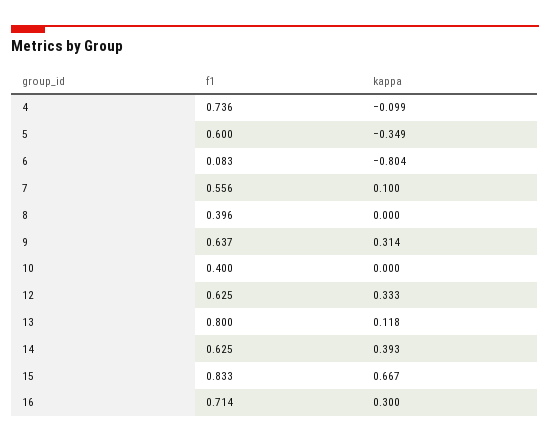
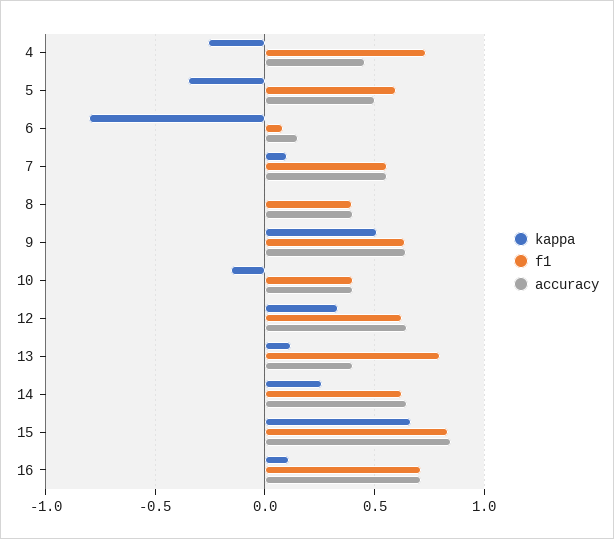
  {
    "f1": {
      "4": 0.736,
      "5": 0.6,
      "6": 0.083,
      "7": 0.556,
      "8": 0.396,
      "9": 0.637,
      "10": 0.4,
      "12": 0.625,
      "13": 0.8,
      "14": 0.625,
      "15": 0.833,
      "16": 0.714
    },
    "kappa": {
-     "4": -0.099,
+     "4": -0.25,
      "5": -0.349,
      "6": -0.804,
      "7": 0.1,
      "8": 0,
-     "9": 0.314,
+     "9": 0.5,
-     "10": 0,
+     "10": -0.15,
      "12": 0.333,
      "13": 0.118,
-     "14": 0.393,
+     "14": 0.25,
      "15": 0.667,
-     "16": 0.3
+     "16": 0.1
-   }
+   },
+   "accuracy": {
+     "4": 0.45,
+     "5": 0.5,
+     "6": 0.15,
+     "7": 0.55,
+     "8": 0.4,
+     "9": 0.65,
+     "10": 0.4,
+     "12": 0.65,
+     "13": 0.4,
+     "14": 0.65,
+     "15": 0.85,
+     "16": 0.7
+   }
  }

